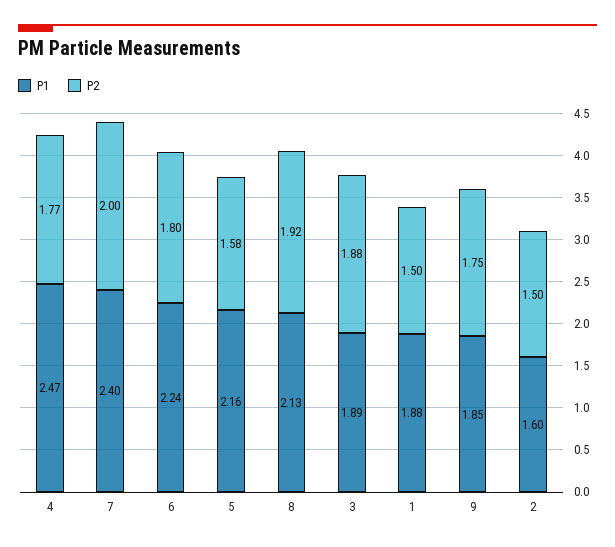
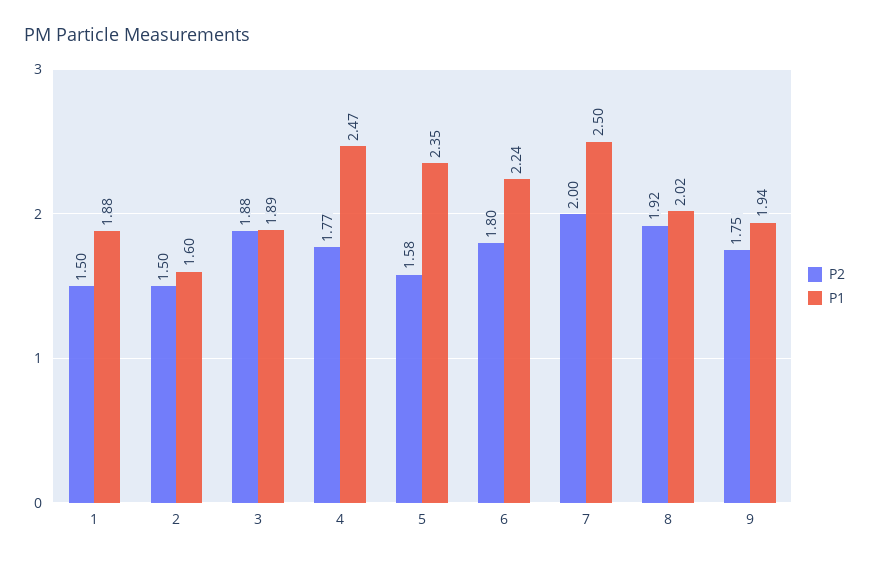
  {
    "P1": {
      "4": 2.47,
-     "7": 2.4,
+     "7": 2.5,
      "6": 2.24,
-     "5": 2.16,
+     "5": 2.35,
-     "8": 2.13,
+     "8": 2.02,
      "3": 1.89,
      "1": 1.88,
-     "9": 1.85,
+     "9": 1.94,
      "2": 1.6
    },
    "P2": {
      "4": 1.77,
      "7": 2,
      "6": 1.8,
      "5": 1.58,
      "8": 1.92,
      "3": 1.88,
      "1": 1.5,
      "9": 1.75,
      "2": 1.5
    }
  }

